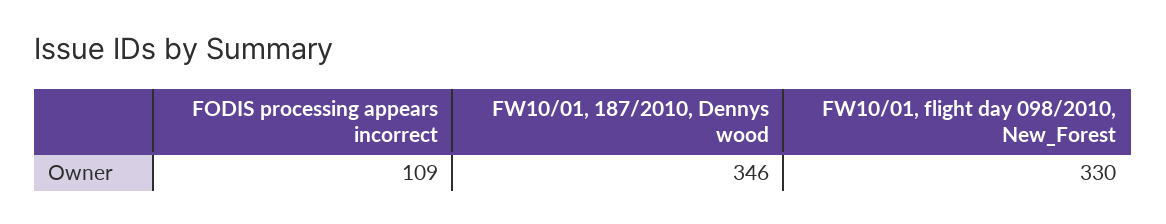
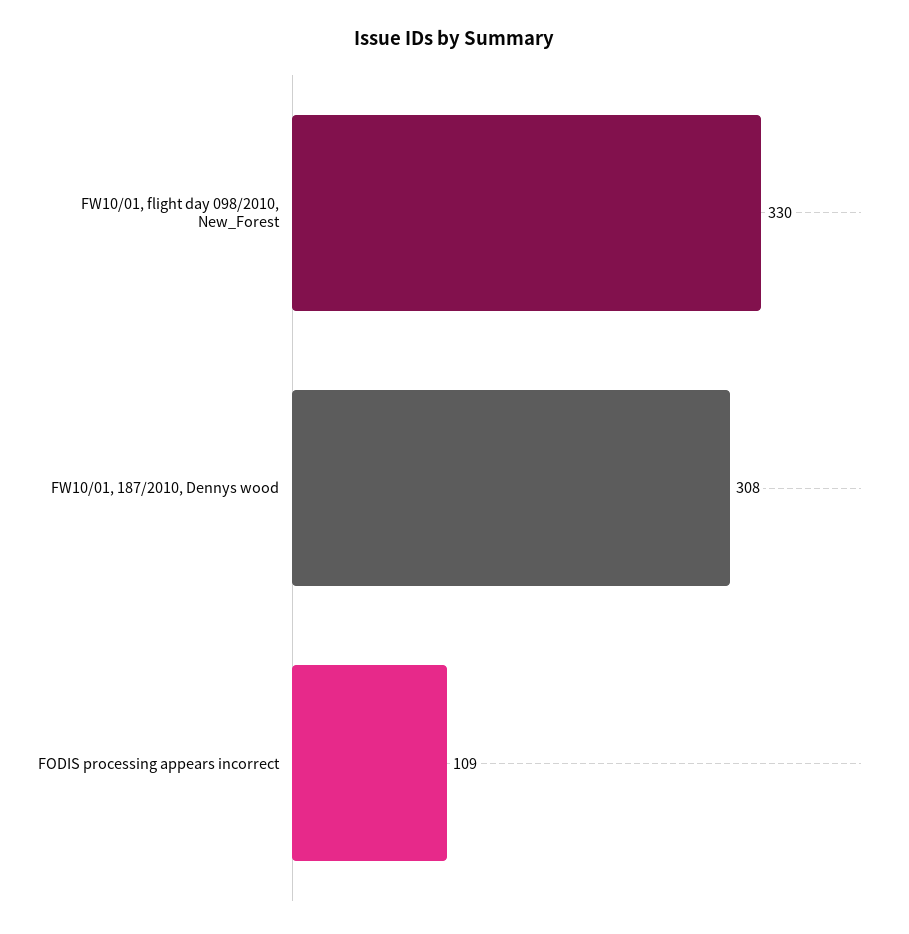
  {
    "FODIS processing appears incorrect": 109,
-   "FW10/01, 187/2010, Dennys wood": 346,
+   "FW10/01, 187/2010, Dennys wood": 308,
    "FW10/01, flight day 098/2010, New_Forest": 330
  }

